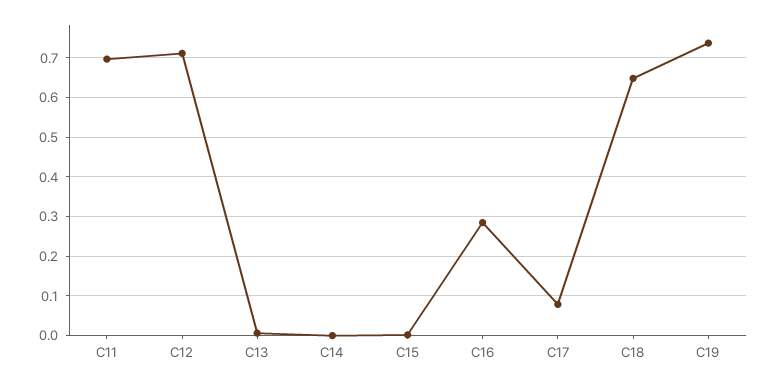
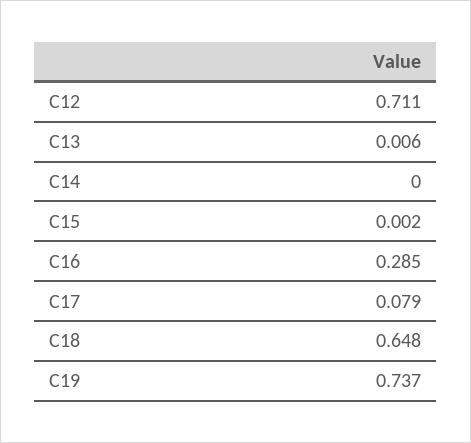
  {
-   "C11": 0.7,
    "C12": 0.711,
    "C13": 0.006,
    "C14": 0,
    "C15": 0.002,
    "C16": 0.285,
    "C17": 0.079,
    "C18": 0.648,
    "C19": 0.737
  }

